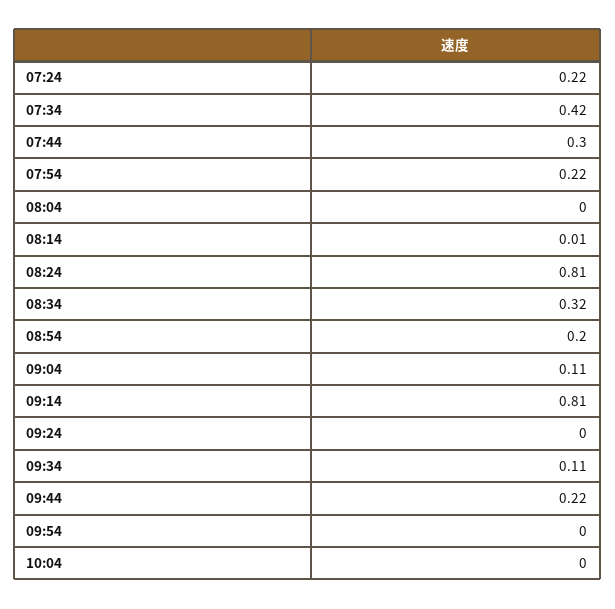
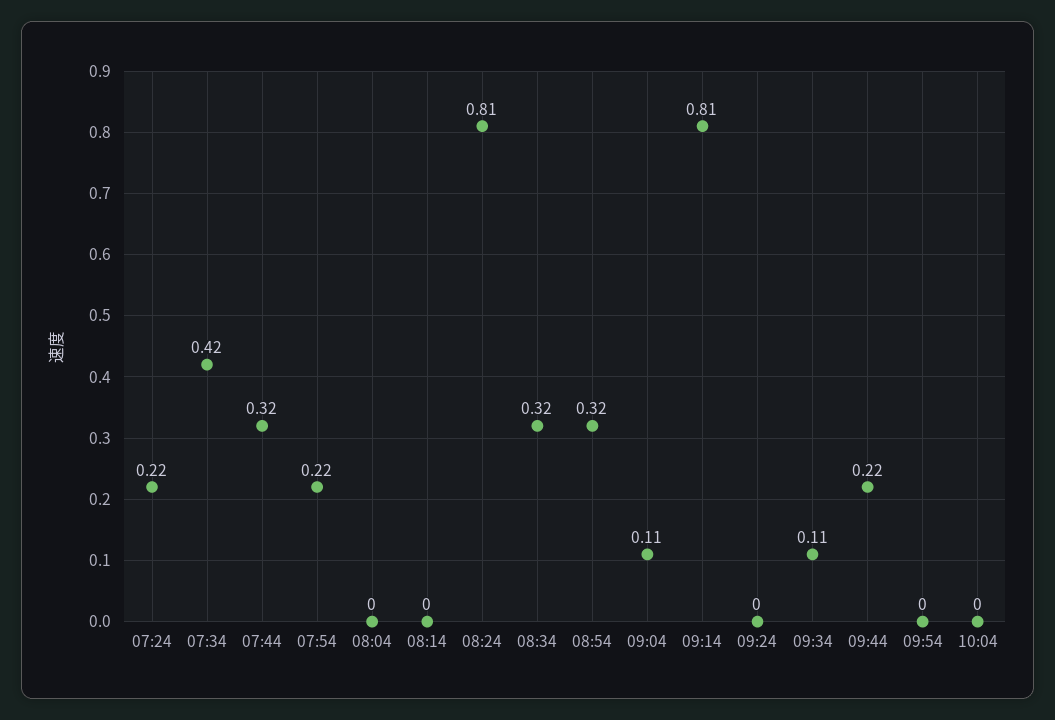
  {
    "07:24": 0.22,
    "07:34": 0.42,
-   "07:44": 0.3,
+   "07:44": 0.32,
    "07:54": 0.22,
    "08:04": 0,
-   "08:14": 0.01,
+   "08:14": 0,
    "08:24": 0.81,
    "08:34": 0.32,
-   "08:54": 0.2,
+   "08:54": 0.32,
    "09:04": 0.11,
    "09:14": 0.81,
    "09:24": 0,
    "09:34": 0.11,
    "09:44": 0.22,
    "09:54": 0,
    "10:04": 0
  }

